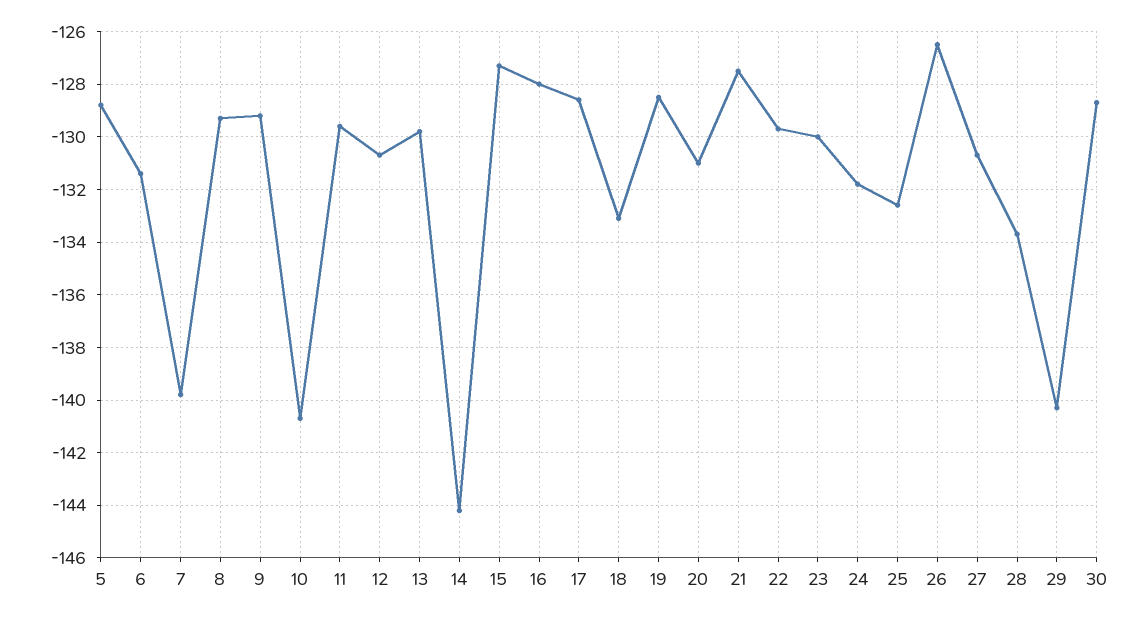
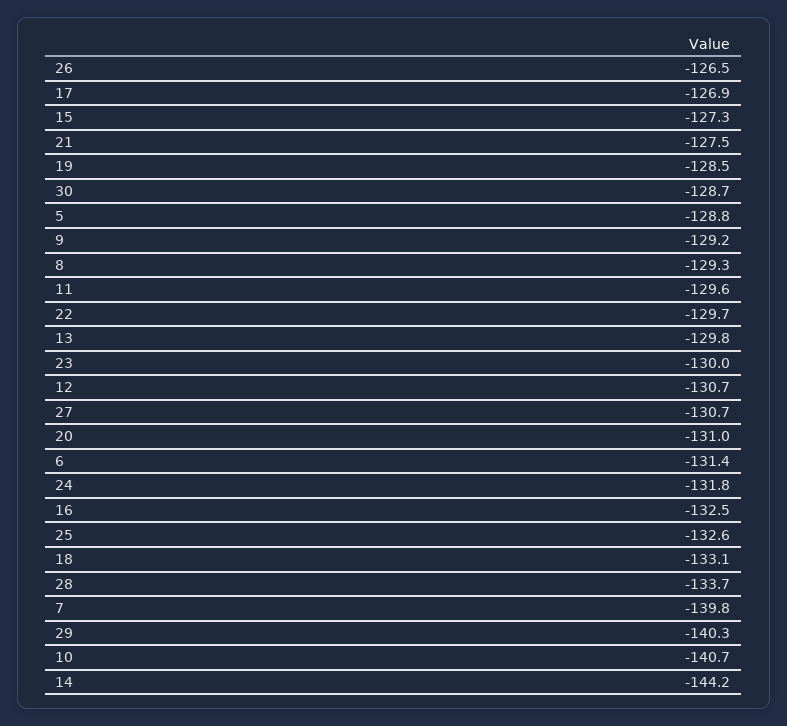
  {
    "5": -128.8,
    "6": -131.4,
    "7": -139.8,
    "8": -129.3,
    "9": -129.2,
    "10": -140.7,
    "11": -129.6,
    "12": -130.7,
    "13": -129.8,
    "14": -144.2,
    "15": -127.3,
-   "16": -128,
+   "16": -132.5,
-   "17": -128.5,
+   "17": -126.9,
    "18": -133.1,
    "19": -128.5,
    "20": -131,
    "21": -127.5,
    "22": -129.7,
    "23": -130,
    "24": -131.8,
    "25": -132.6,
    "26": -126.5,
    "27": -130.7,
    "28": -133.7,
    "29": -140.3,
    "30": -128.7
  }

